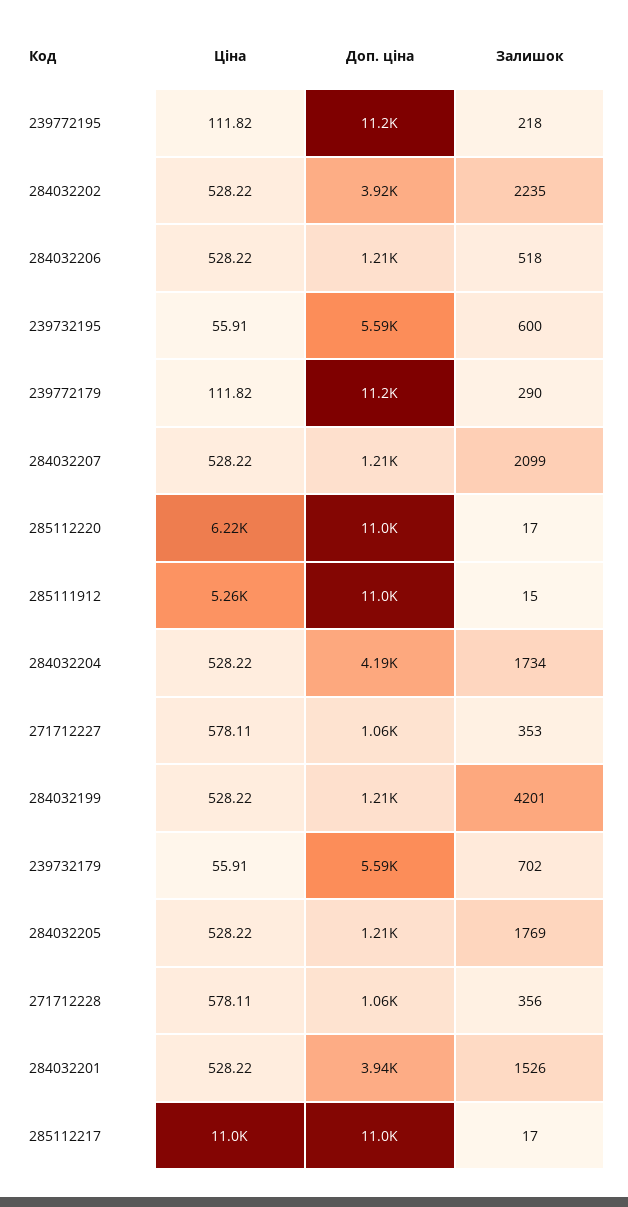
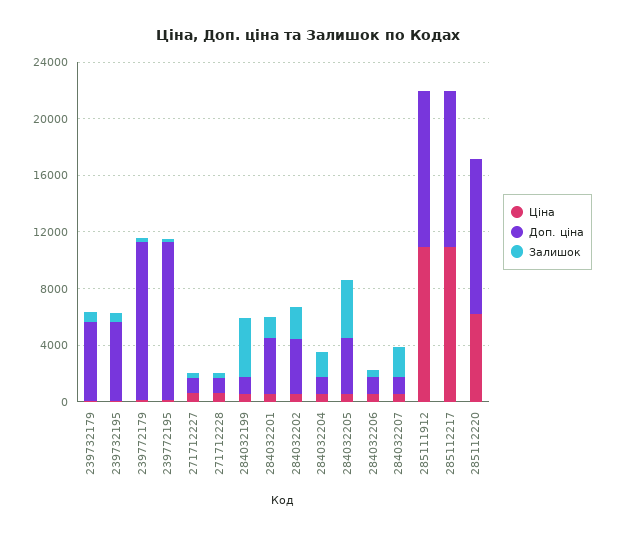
  {
    "Ціна": {
      "239772195": 111.82,
      "284032202": 528.22,
      "284032206": 528.22,
      "239732195": 55.91,
      "239772179": 111.82,
      "284032207": 528.22,
      "285112220": 6220,
-     "285111912": 5260,
+     "285111912": 11000,
      "284032204": 528.22,
      "271712227": 578.11,
      "284032199": 528.22,
      "239732179": 55.91,
      "284032205": 528.22,
      "271712228": 578.11,
      "284032201": 528.22,
      "285112217": 11000
    },
    "Доп. ціна": {
      "239772195": 11200,
      "284032202": 3920,
      "284032206": 1210,
      "239732195": 5590,
      "239772179": 11200,
      "284032207": 1210,
      "285112220": 11000,
      "285111912": 11000,
-     "284032204": 4190,
+     "284032204": 1000,
      "271712227": 1060,
      "284032199": 1210,
      "239732179": 5590,
-     "284032205": 1210,
+     "284032205": 4000,
      "271712228": 1060,
      "284032201": 3940,
      "285112217": 11000
    },
    "Залишок": {
      "239772195": 218,
      "284032202": 2235,
      "284032206": 518,
      "239732195": 600,
      "239772179": 290,
      "284032207": 2099,
      "285112220": 17,
      "285111912": 15,
      "284032204": 1734,
      "271712227": 353,
      "284032199": 4201,
      "239732179": 702,
-     "284032205": 1769,
+     "284032205": 4000,
      "271712228": 356,
      "284032201": 1526,
      "285112217": 17
    }
  }

